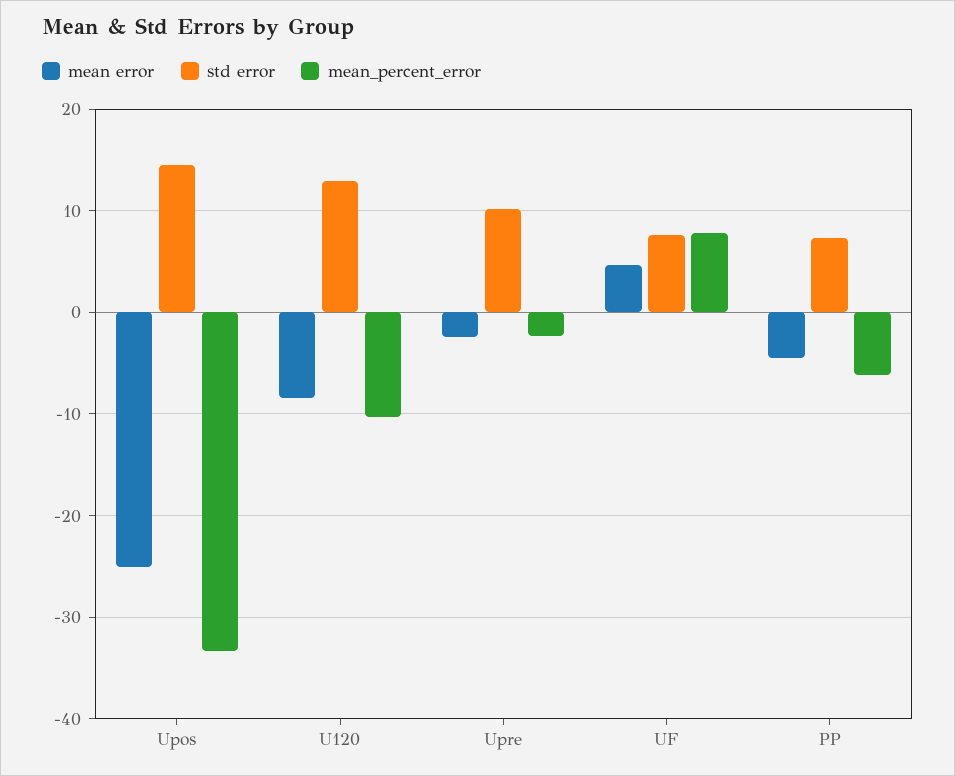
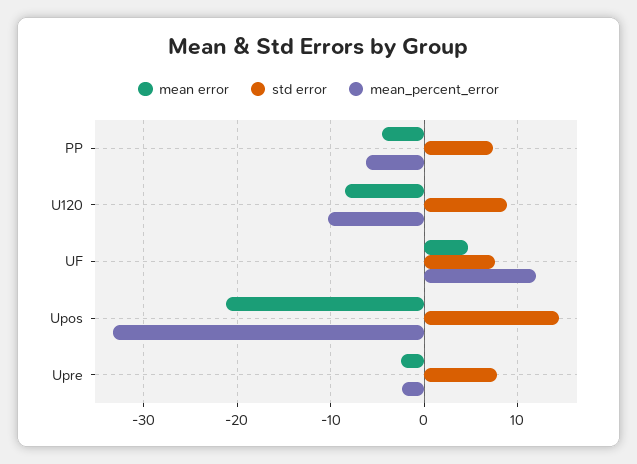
  {
    "mean error": {
-     "Upos": -25,
+     "Upos": -21,
      "U120": -8,
      "Upre": -2,
      "UF": 5,
      "PP": -4
    },
    "std error": {
      "Upos": 14,
-     "U120": 13,
+     "U120": 9,
-     "Upre": 10,
+     "Upre": 8,
      "UF": 8,
      "PP": 7
    },
    "mean_percent_error": {
      "Upos": -33,
      "U120": -10,
      "Upre": -2,
-     "UF": 8,
+     "UF": 12,
      "PP": -6
    }
  }

